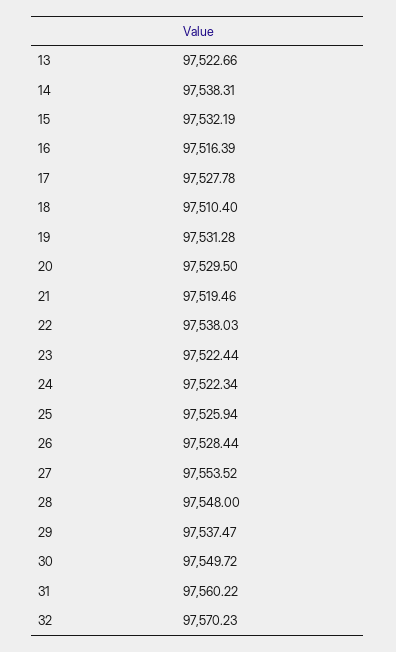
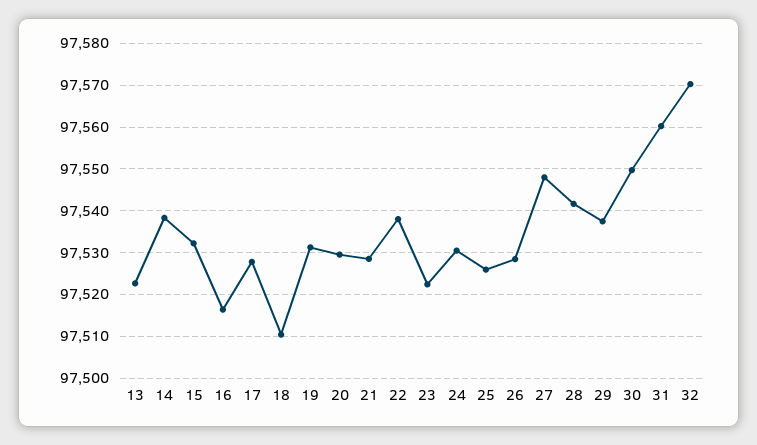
  {
    "13": 97522.66,
    "14": 97538.31,
    "15": 97532.19,
    "16": 97516.39,
    "17": 97527.78,
    "18": 97510.4,
    "19": 97531.28,
    "20": 97529.5,
-   "21": 97519.46,
+   "21": 97528,
    "22": 97538.03,
    "23": 97522.44,
-   "24": 97522.34,
+   "24": 97530,
    "25": 97525.94,
    "26": 97528.44,
-   "27": 97553.52,
+   "27": 97548,
-   "28": 97548,
+   "28": 97542,
    "29": 97537.47,
    "30": 97549.72,
    "31": 97560.22,
    "32": 97570.23
  }

